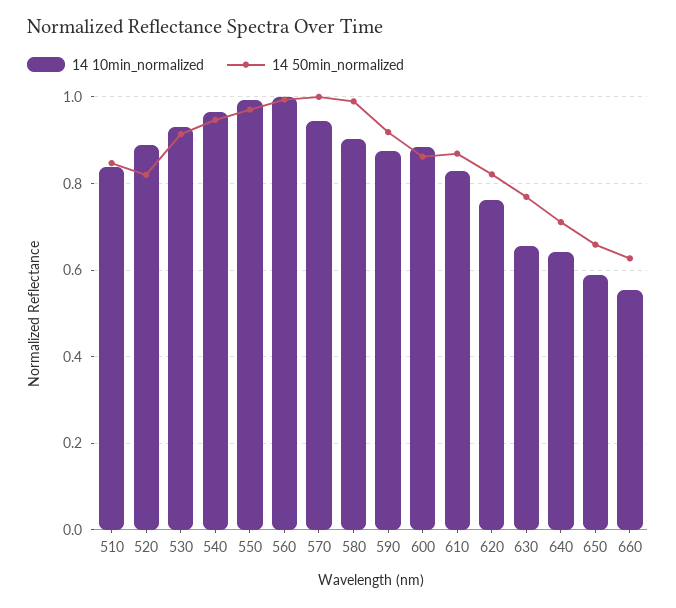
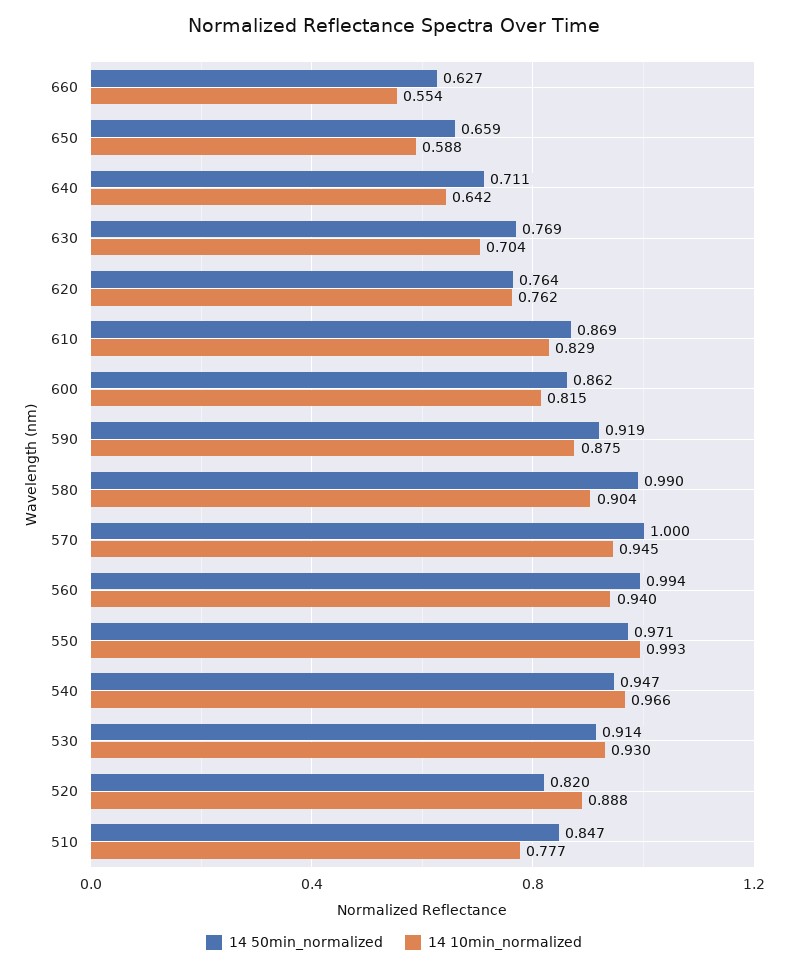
  {
    "14 10min_normalized": {
-     "510": 0.84,
+     "510": 0.777,
      "520": 0.888,
      "530": 0.93,
      "540": 0.966,
      "550": 0.993,
-     "560": 1,
+     "560": 0.94,
      "570": 0.945,
      "580": 0.904,
      "590": 0.875,
-     "600": 0.88,
+     "600": 0.815,
      "610": 0.829,
      "620": 0.762,
-     "630": 0.66,
+     "630": 0.704,
      "640": 0.642,
      "650": 0.588,
      "660": 0.554
    },
    "14 50min_normalized": {
      "510": 0.847,
      "520": 0.82,
      "530": 0.914,
      "540": 0.947,
      "550": 0.971,
      "560": 0.994,
      "570": 1,
      "580": 0.99,
      "590": 0.919,
      "600": 0.862,
      "610": 0.869,
-     "620": 0.82,
+     "620": 0.764,
      "630": 0.769,
      "640": 0.711,
      "650": 0.659,
      "660": 0.627
    }
  }

